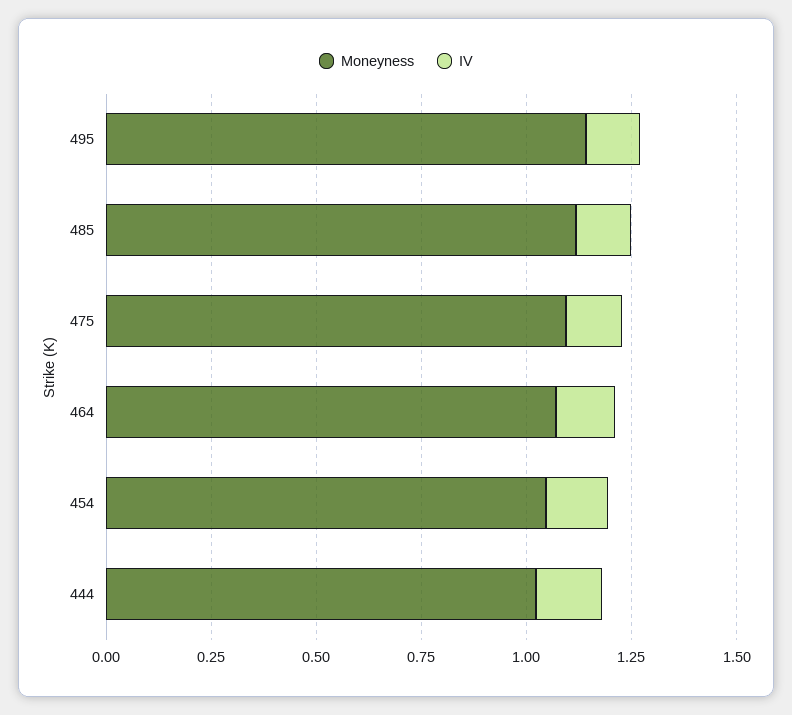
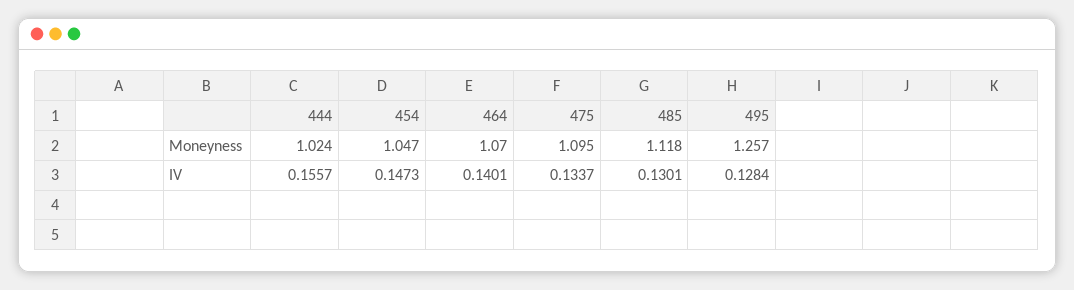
  {
    "Moneyness": {
-     "495": 1.15,
+     "495": 1.257,
      "485": 1.118,
      "475": 1.095,
      "464": 1.07,
      "454": 1.047,
      "444": 1.024
    },
    "IV": {
      "495": 0.1284,
      "485": 0.1301,
      "475": 0.1337,
      "464": 0.1401,
      "454": 0.1473,
      "444": 0.1557
    }
  }

